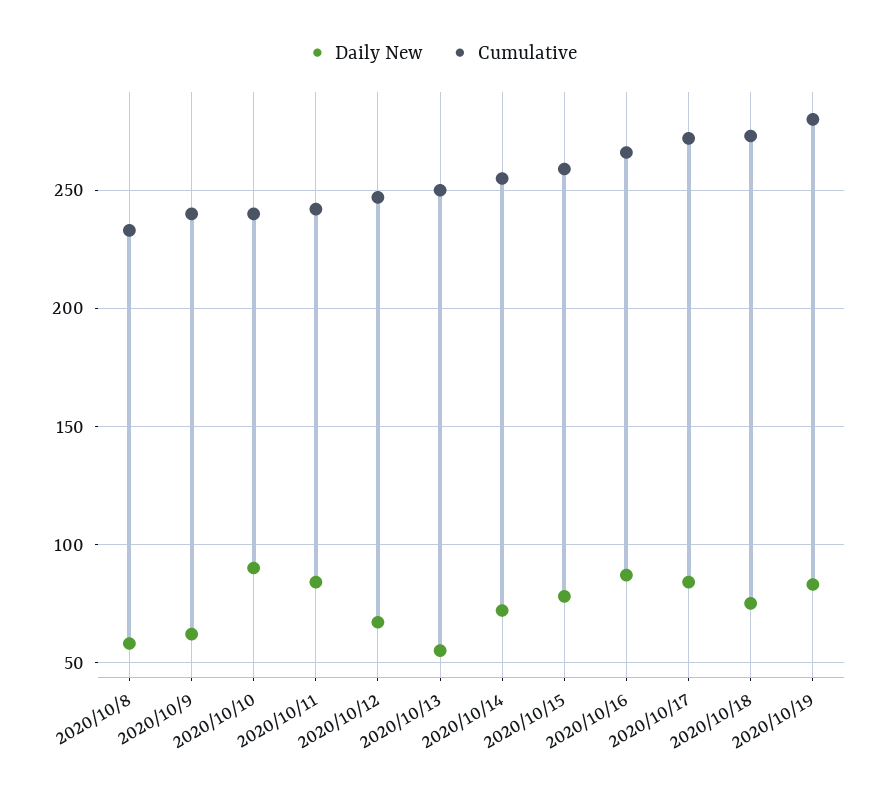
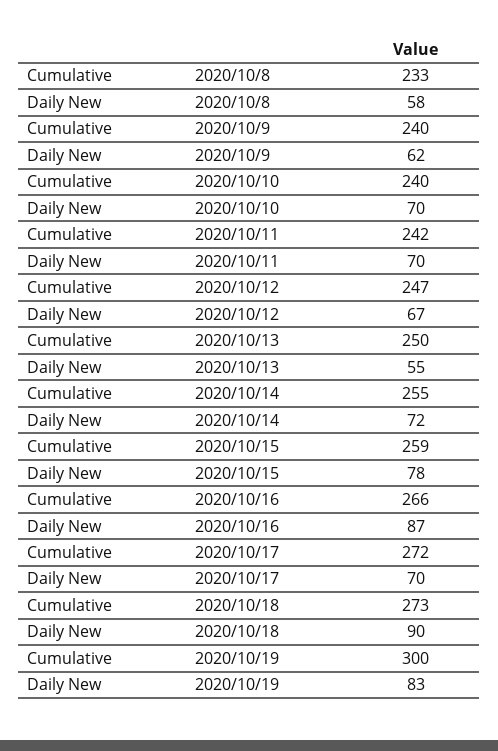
  {
    "Daily New": {
      "2020/10/8": 58,
      "2020/10/9": 62,
-     "2020/10/10": 90,
+     "2020/10/10": 70,
-     "2020/10/11": 85,
+     "2020/10/11": 70,
      "2020/10/12": 67,
      "2020/10/13": 55,
      "2020/10/14": 72,
      "2020/10/15": 78,
      "2020/10/16": 87,
-     "2020/10/17": 85,
+     "2020/10/17": 70,
-     "2020/10/18": 75,
+     "2020/10/18": 90,
      "2020/10/19": 83
    },
    "Cumulative": {
      "2020/10/8": 233,
      "2020/10/9": 240,
      "2020/10/10": 240,
      "2020/10/11": 242,
      "2020/10/12": 247,
      "2020/10/13": 250,
      "2020/10/14": 255,
      "2020/10/15": 259,
      "2020/10/16": 266,
      "2020/10/17": 272,
      "2020/10/18": 273,
-     "2020/10/19": 280
+     "2020/10/19": 300
    }
  }

